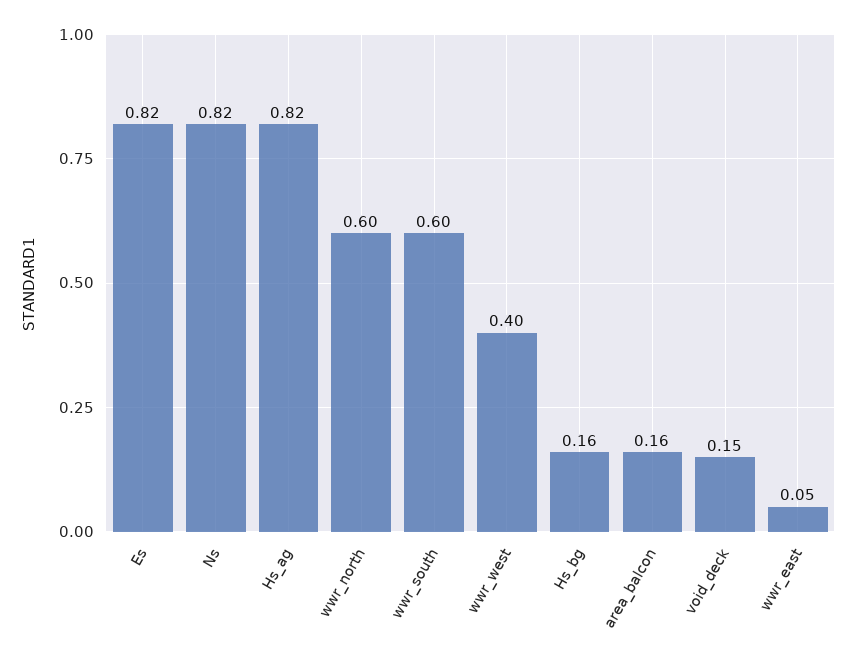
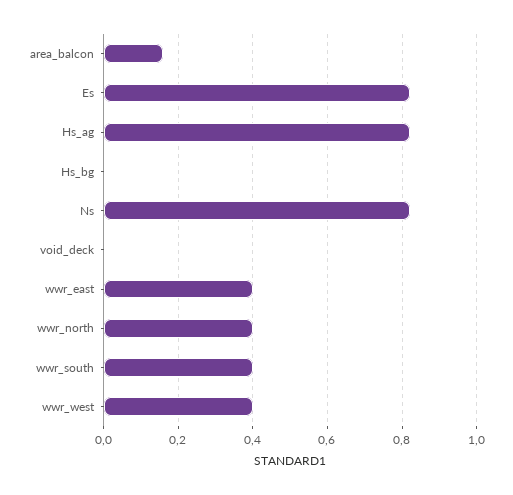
  {
    "Es": 0.82,
    "Ns": 0.82,
    "Hs_ag": 0.82,
-   "wwr_north": 0.6,
+   "wwr_north": 0.4,
-   "wwr_south": 0.6,
+   "wwr_south": 0.4,
    "wwr_west": 0.4,
-   "Hs_bg": 0.16,
+   "Hs_bg": 0,
    "area_balcon": 0.16,
-   "void_deck": 0.15,
+   "void_deck": 0,
-   "wwr_east": 0.05
+   "wwr_east": 0.4
  }

